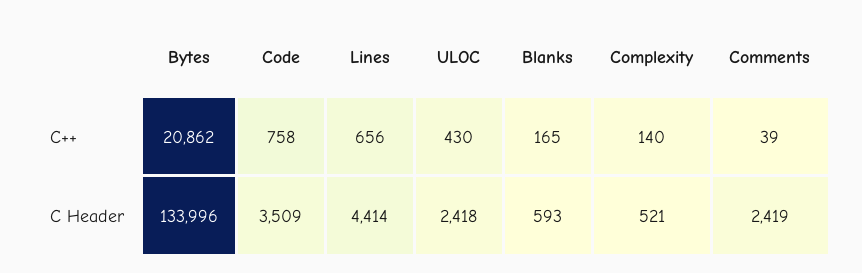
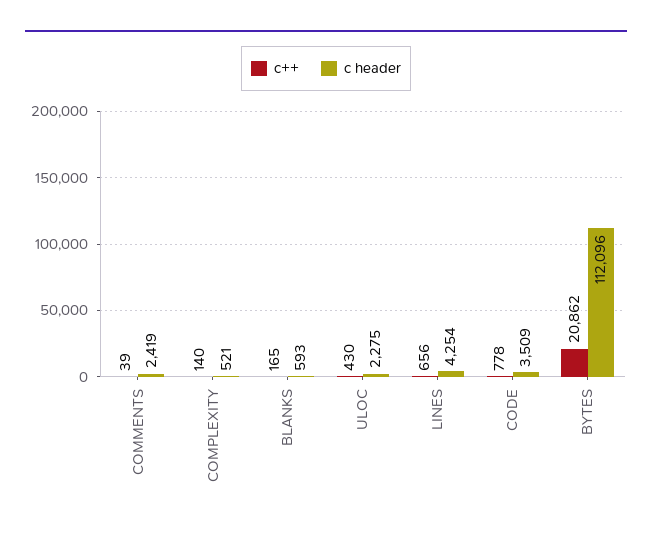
  {
    "C++": {
      "Bytes": 20862,
-     "Code": 758,
+     "Code": 778,
      "Lines": 656,
      "ULOC": 430,
      "Blanks": 165,
      "Complexity": 140,
      "Comments": 39
    },
    "C Header": {
-     "Bytes": 133996,
+     "Bytes": 112096,
      "Code": 3509,
-     "Lines": 4414,
+     "Lines": 4254,
-     "ULOC": 2418,
+     "ULOC": 2275,
      "Blanks": 593,
      "Complexity": 521,
      "Comments": 2419
    }
  }

